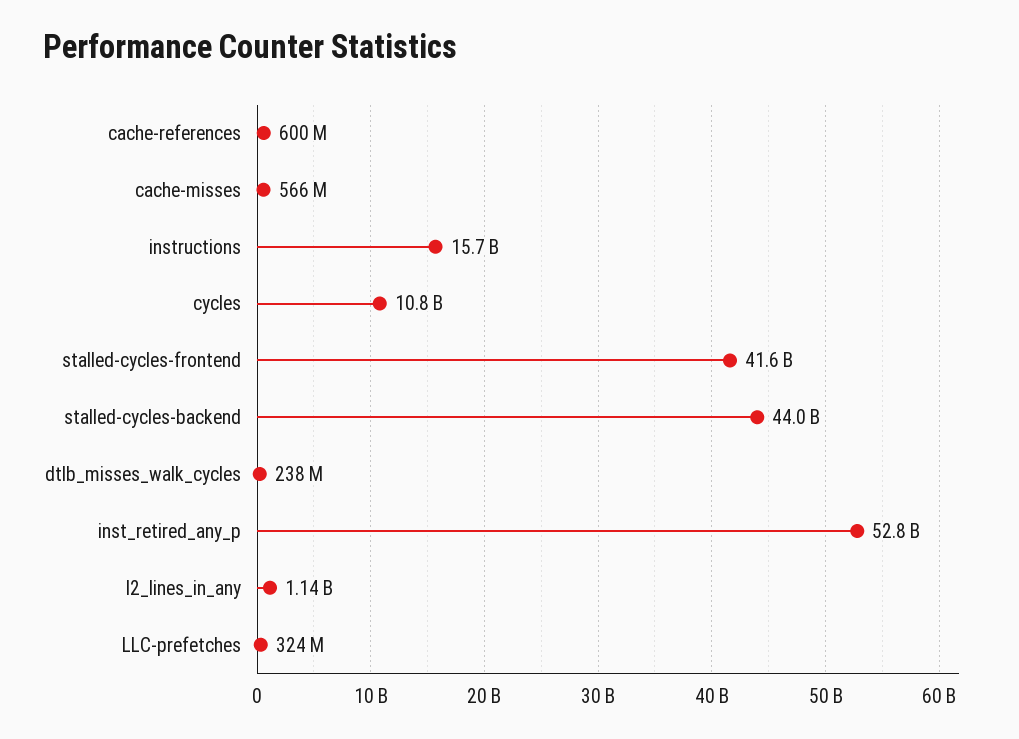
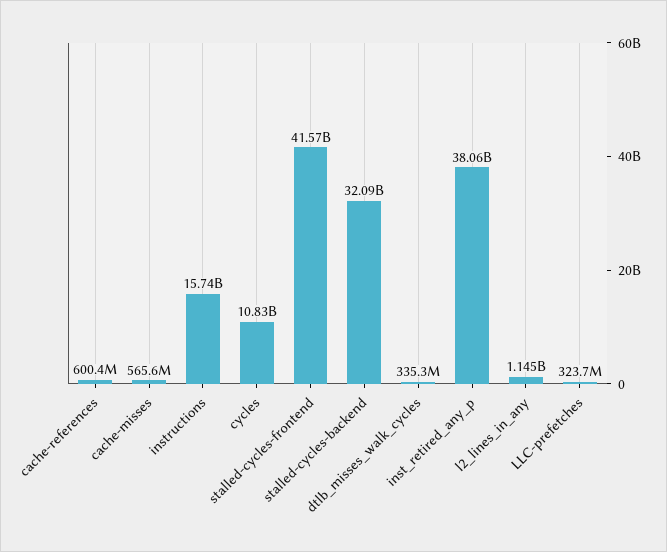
  {
    "cache-references": 600400000,
    "cache-misses": 565600000,
    "instructions": 15740000000,
    "cycles": 10830000000,
    "stalled-cycles-frontend": 41570000000,
-   "stalled-cycles-backend": 44000000000,
+   "stalled-cycles-backend": 32090000000,
-   "dtlb_misses_walk_cycles": 238000000,
+   "dtlb_misses_walk_cycles": 335300000,
-   "inst_retired_any_p": 52800000000,
+   "inst_retired_any_p": 38060000000,
    "l2_lines_in_any": 1145000000,
    "LLC-prefetches": 323700000
  }

